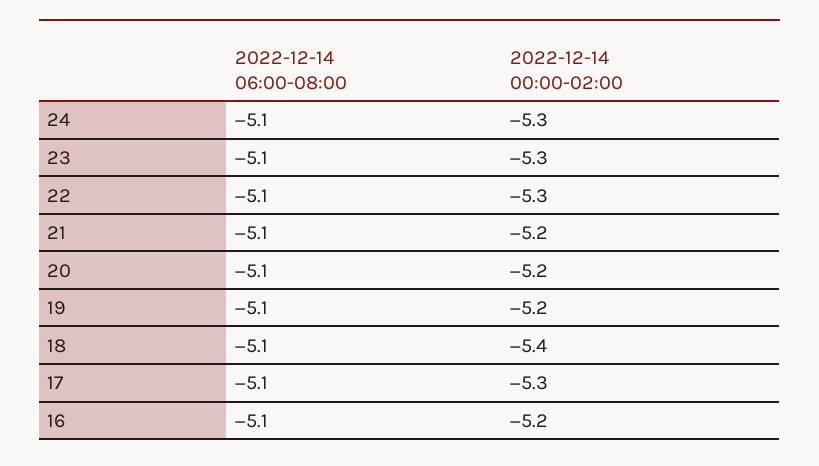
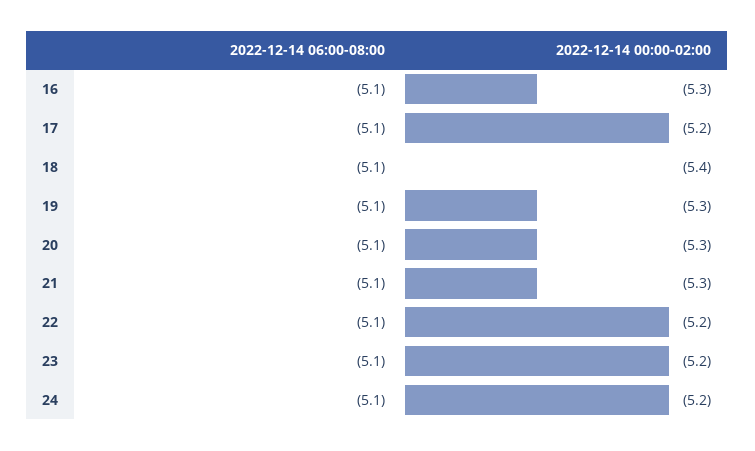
  {
    "2022-12-14 06:00-08:00": {
      "24": -5.1,
      "23": -5.1,
      "22": -5.1,
      "21": -5.1,
      "20": -5.1,
      "19": -5.1,
      "18": -5.1,
      "17": -5.1,
      "16": -5.1
    },
    "2022-12-14 00:00-02:00": {
-     "24": -5.3,
+     "24": -5.2,
-     "23": -5.3,
+     "23": -5.2,
-     "22": -5.3,
+     "22": -5.2,
-     "21": -5.2,
+     "21": -5.3,
-     "20": -5.2,
+     "20": -5.3,
-     "19": -5.2,
+     "19": -5.3,
      "18": -5.4,
-     "17": -5.3,
+     "17": -5.2,
-     "16": -5.2
+     "16": -5.3
    }
  }

